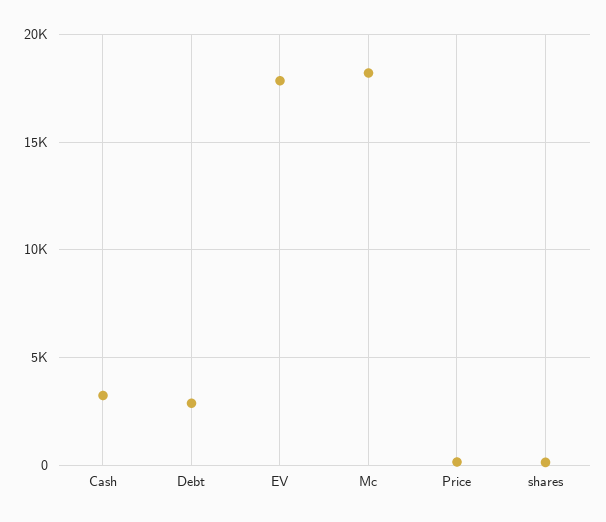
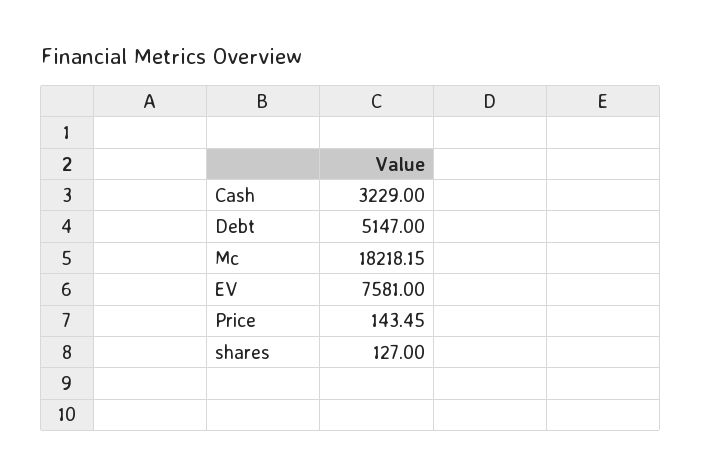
  {
    "Cash": 3229,
-   "Debt": 3000,
+   "Debt": 5147,
-   "EV": 18000,
+   "EV": 7581,
    "Mc": 18218.15,
    "Price": 143.45,
    "shares": 127
  }

